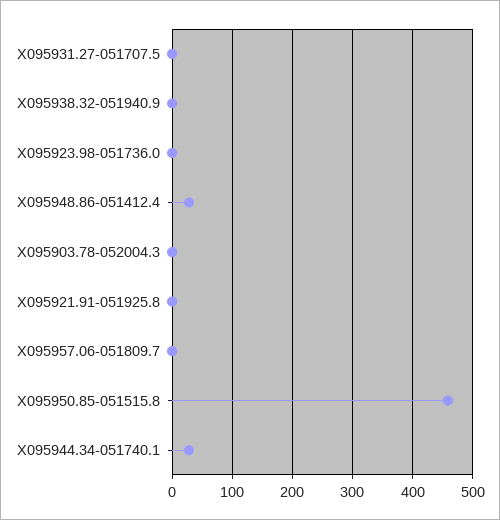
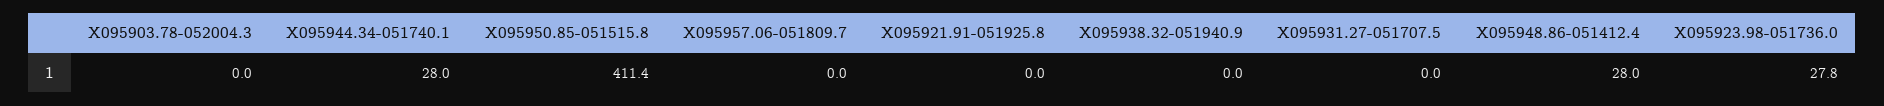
  {
    "X095931.27-051707.5": 0,
    "X095938.32-051940.9": 0,
-   "X095923.98-051736.0": 0,
+   "X095923.98-051736.0": 27.8,
    "X095948.86-051412.4": 28,
    "X095903.78-052004.3": 0,
    "X095921.91-051925.8": 0,
    "X095957.06-051809.7": 0,
-   "X095950.85-051515.8": 460,
+   "X095950.85-051515.8": 411.4,
    "X095944.34-051740.1": 28
  }

